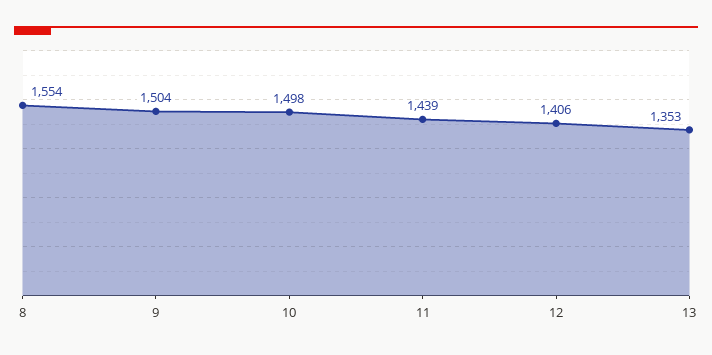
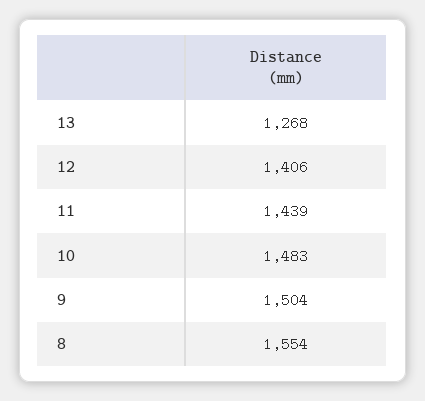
  {
    "8": 1554,
    "9": 1504,
-   "10": 1498,
+   "10": 1483,
    "11": 1439,
    "12": 1406,
-   "13": 1353
+   "13": 1268
  }

